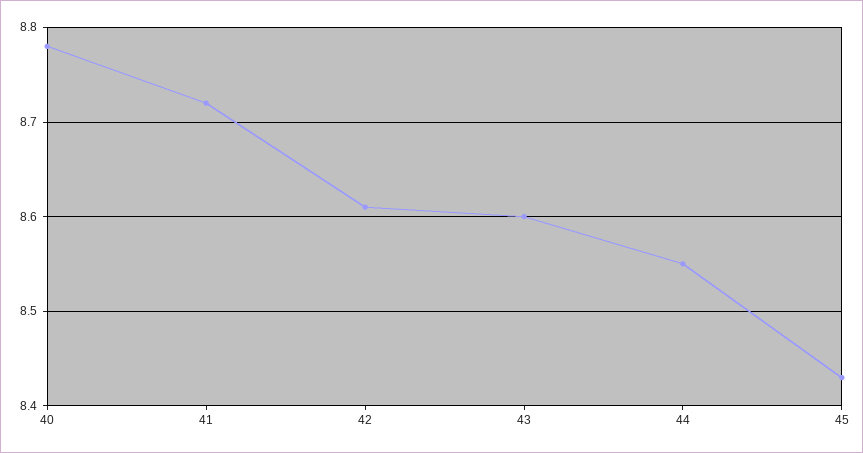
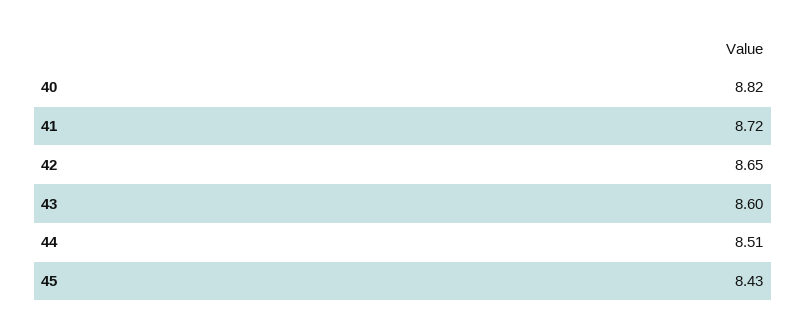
  {
-   "40": 8.78,
+   "40": 8.82,
    "41": 8.72,
-   "42": 8.61,
+   "42": 8.65,
    "43": 8.6,
-   "44": 8.55,
+   "44": 8.51,
    "45": 8.43
  }

